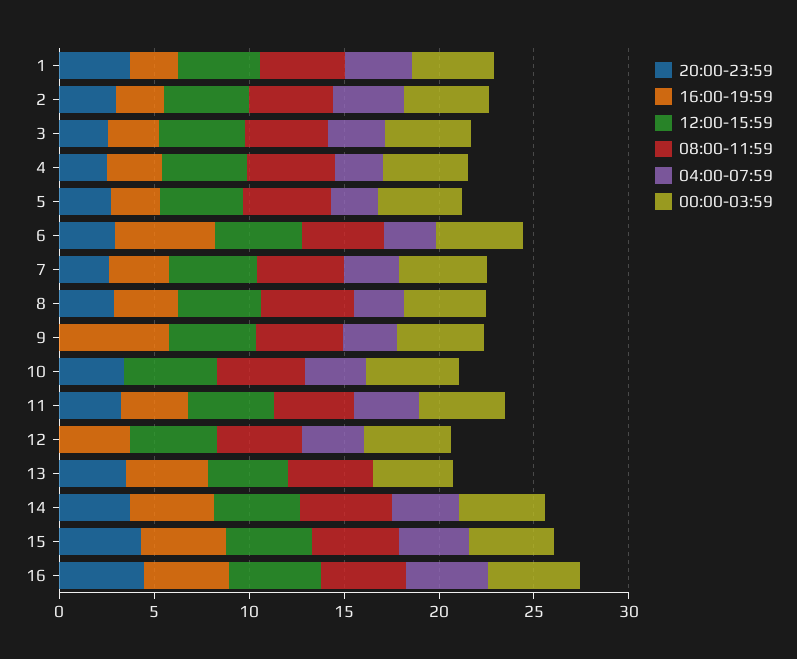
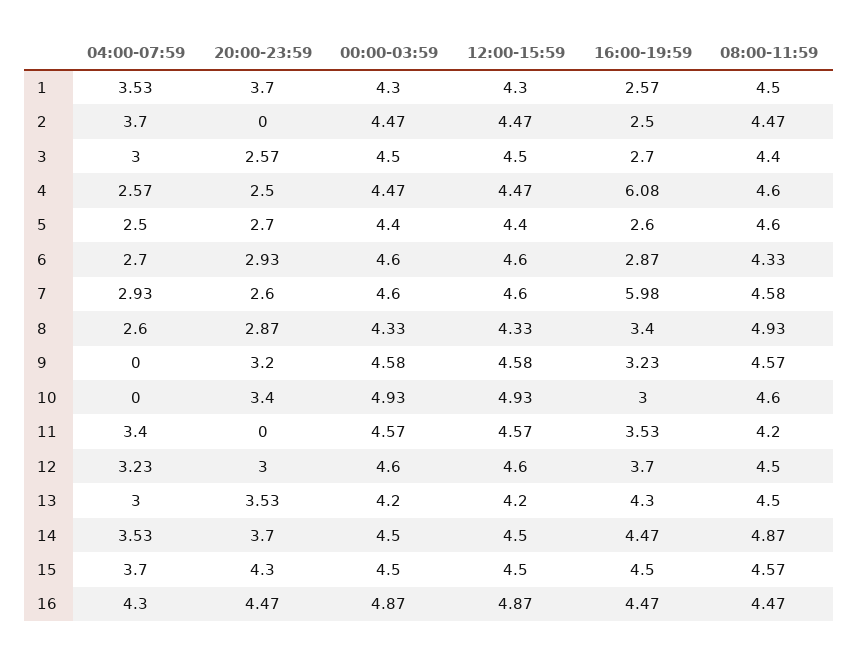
  {
    "20:00-23:59": {
      "1": 3.7,
-     "2": 3,
+     "2": 0,
      "3": 2.57,
      "4": 2.5,
      "5": 2.7,
      "6": 2.93,
      "7": 2.6,
      "8": 2.87,
-     "9": 0,
+     "9": 3.2,
      "10": 3.4,
-     "11": 3,
+     "11": 0,
-     "12": 0,
+     "12": 3,
      "13": 3.53,
      "14": 3.7,
      "15": 4.3,
      "16": 4.47
    },
    "16:00-19:59": {
      "1": 2.57,
      "2": 2.5,
      "3": 2.7,
-     "4": 3,
+     "4": 6.08,
      "5": 2.6,
-     "6": 5,
+     "6": 2.87,
-     "7": 3,
+     "7": 5.98,
      "8": 3.4,
-     "9": 6,
+     "9": 3.23,
-     "10": 0,
+     "10": 3,
      "11": 3.53,
      "12": 3.7,
      "13": 4.3,
      "14": 4.47,
      "15": 4.5,
      "16": 4.47
    },
    "12:00-15:59": {
      "1": 4.3,
      "2": 4.47,
      "3": 4.5,
      "4": 4.47,
      "5": 4.4,
      "6": 4.6,
      "7": 4.6,
      "8": 4.33,
      "9": 4.58,
      "10": 4.93,
      "11": 4.57,
      "12": 4.6,
      "13": 4.2,
      "14": 4.5,
      "15": 4.5,
      "16": 4.87
    },
    "08:00-11:59": {
      "1": 4.5,
      "2": 4.47,
      "3": 4.4,
      "4": 4.6,
      "5": 4.6,
      "6": 4.33,
      "7": 4.58,
      "8": 4.93,
      "9": 4.57,
      "10": 4.6,
      "11": 4.2,
      "12": 4.5,
      "13": 4.5,
      "14": 4.87,
      "15": 4.57,
      "16": 4.47
    },
    "04:00-07:59": {
      "1": 3.53,
      "2": 3.7,
      "3": 3,
      "4": 2.57,
      "5": 2.5,
      "6": 2.7,
      "7": 2.93,
      "8": 2.6,
-     "9": 3,
+     "9": 0,
-     "10": 3,
+     "10": 0,
      "11": 3.4,
      "12": 3.23,
-     "13": 0,
+     "13": 3,
      "14": 3.53,
      "15": 3.7,
      "16": 4.3
    },
    "00:00-03:59": {
      "1": 4.3,
      "2": 4.47,
      "3": 4.5,
      "4": 4.47,
      "5": 4.4,
      "6": 4.6,
      "7": 4.6,
      "8": 4.33,
      "9": 4.58,
      "10": 4.93,
      "11": 4.57,
      "12": 4.6,
      "13": 4.2,
      "14": 4.5,
      "15": 4.5,
      "16": 4.87
    }
  }

